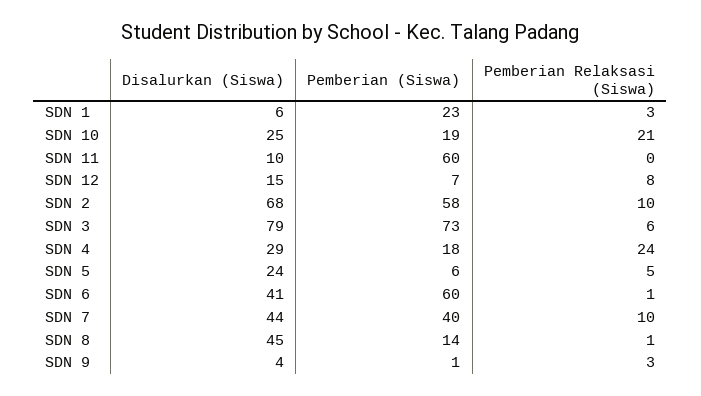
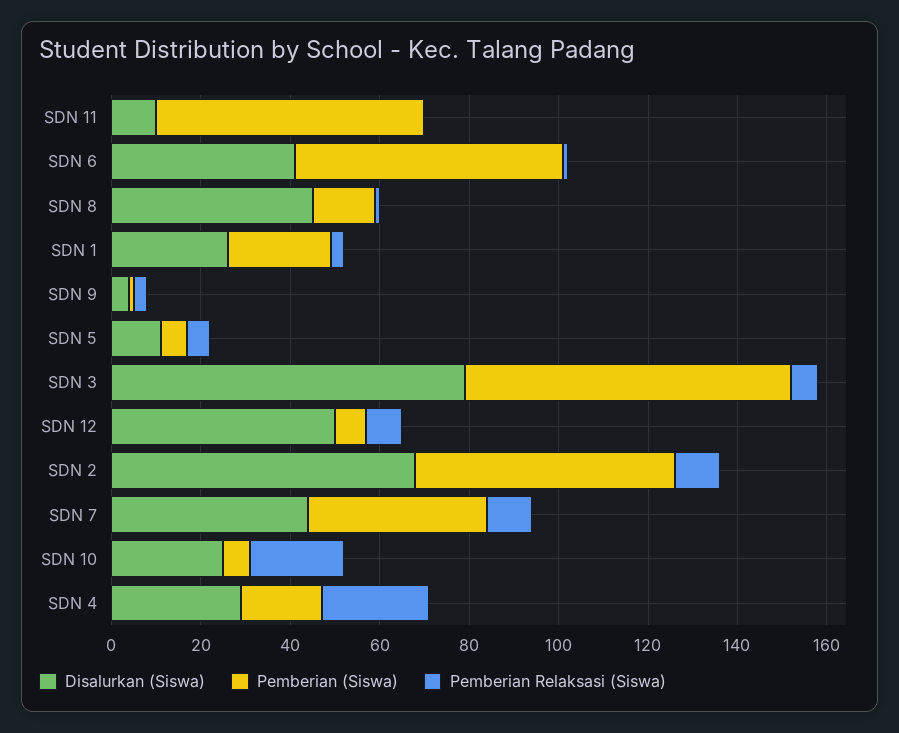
  {
    "Disalurkan (Siswa)": {
-     "SDN 1": 6,
+     "SDN 1": 25,
      "SDN 10": 25,
      "SDN 11": 10,
-     "SDN 12": 15,
+     "SDN 12": 50,
      "SDN 2": 68,
      "SDN 3": 79,
      "SDN 4": 29,
-     "SDN 5": 24,
+     "SDN 5": 10,
      "SDN 6": 41,
      "SDN 7": 44,
      "SDN 8": 45,
      "SDN 9": 4
    },
    "Pemberian (Siswa)": {
      "SDN 1": 23,
-     "SDN 10": 19,
+     "SDN 10": 5,
      "SDN 11": 60,
      "SDN 12": 7,
      "SDN 2": 58,
      "SDN 3": 73,
      "SDN 4": 18,
      "SDN 5": 6,
      "SDN 6": 60,
      "SDN 7": 40,
      "SDN 8": 14,
      "SDN 9": 1
    },
    "Pemberian Relaksasi (Siswa)": {
      "SDN 1": 3,
      "SDN 10": 21,
      "SDN 11": 0,
      "SDN 12": 8,
      "SDN 2": 10,
      "SDN 3": 6,
      "SDN 4": 24,
      "SDN 5": 5,
      "SDN 6": 1,
      "SDN 7": 10,
      "SDN 8": 1,
      "SDN 9": 3
    }
  }

